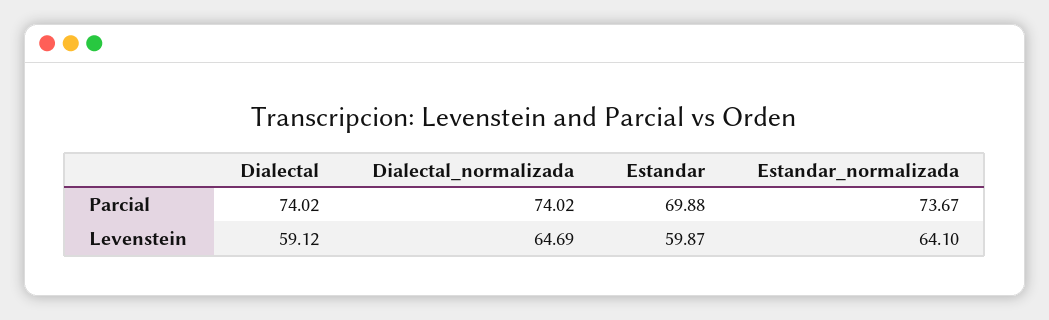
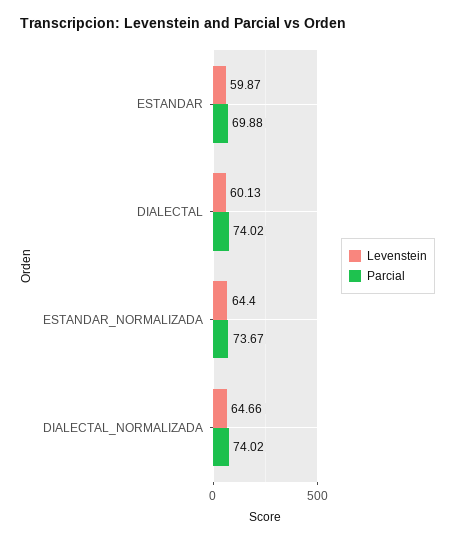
  {
    "Parcial": {
      "Dialectal": 74.02,
      "Dialectal_normalizada": 74.02,
      "Estandar": 69.88,
      "Estandar_normalizada": 73.67
    },
    "Levenstein": {
-     "Dialectal": 59.12,
+     "Dialectal": 60.13,
-     "Dialectal_normalizada": 64.69,
+     "Dialectal_normalizada": 64.66,
      "Estandar": 59.87,
-     "Estandar_normalizada": 64.1
+     "Estandar_normalizada": 64.4
    }
  }

